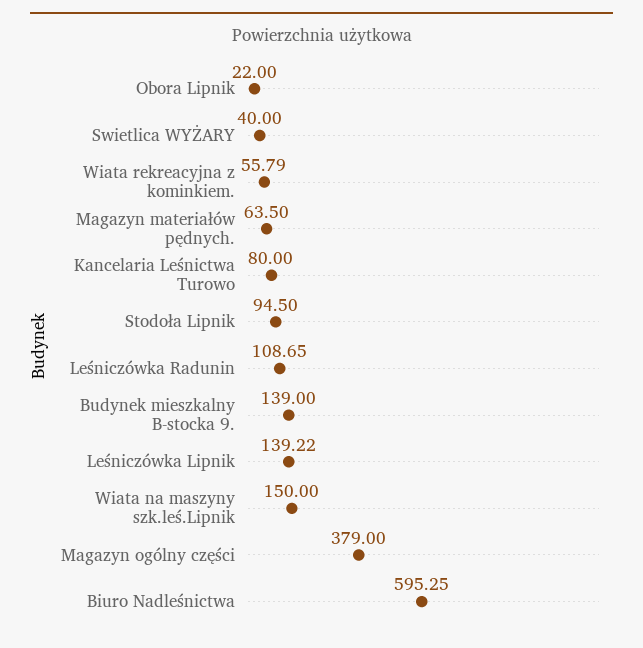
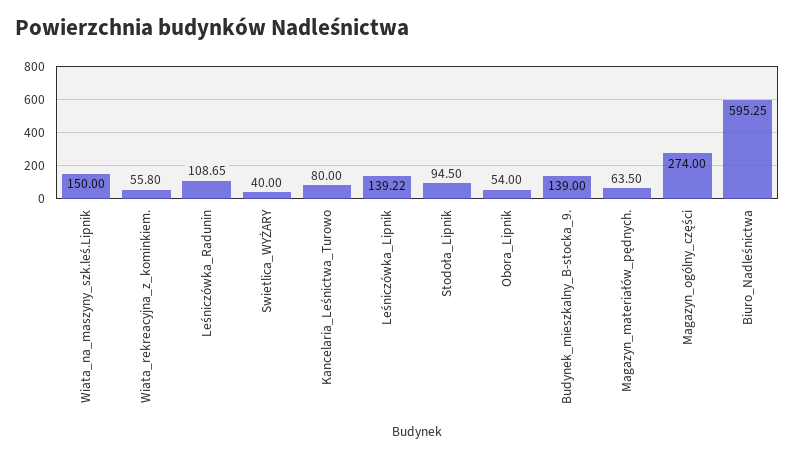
  {
-   "Obora Lipnik": 22,
+   "Obora Lipnik": 54,
    "Swietlica WYŻARY": 40,
-   "Wiata rekreacyjna z kominkiem.": 55.79,
+   "Wiata rekreacyjna z kominkiem.": 55.8,
    "Magazyn materiałów pędnych.": 63.5,
    "Kancelaria Leśnictwa Turowo": 80,
    "Stodoła Lipnik": 94.5,
    "Leśniczówka Radunin": 108.65,
    "Budynek mieszkalny B-stocka 9.": 139,
    "Leśniczówka Lipnik": 139.22,
    "Wiata na maszyny szk.leś.Lipnik": 150,
-   "Magazyn ogólny części": 379,
+   "Magazyn ogólny części": 274,
    "Biuro Nadleśnictwa": 595.25
  }

